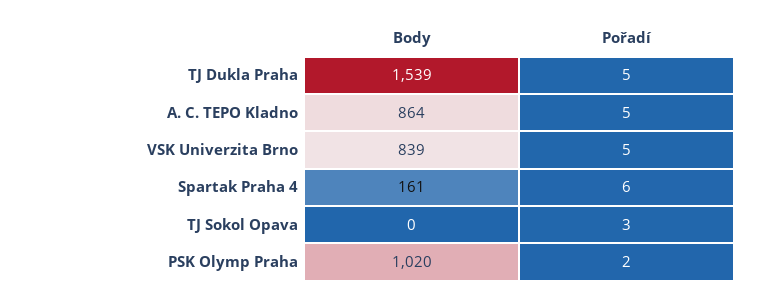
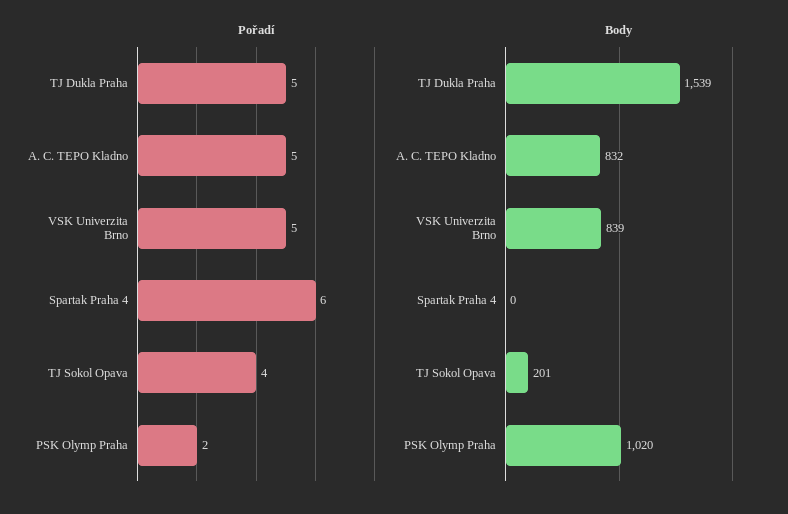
  {
    "Body": {
      "TJ Dukla Praha": 1539,
-     "A. C. TEPO Kladno": 864,
+     "A. C. TEPO Kladno": 832,
      "VSK Univerzita Brno": 839,
-     "Spartak Praha 4": 161,
+     "Spartak Praha 4": 0,
-     "TJ Sokol Opava": 0,
+     "TJ Sokol Opava": 201,
      "PSK Olymp Praha": 1020
    },
    "Pořadí": {
      "TJ Dukla Praha": 5,
      "A. C. TEPO Kladno": 5,
      "VSK Univerzita Brno": 5,
      "Spartak Praha 4": 6,
-     "TJ Sokol Opava": 3,
+     "TJ Sokol Opava": 4,
      "PSK Olymp Praha": 2
    }
  }

